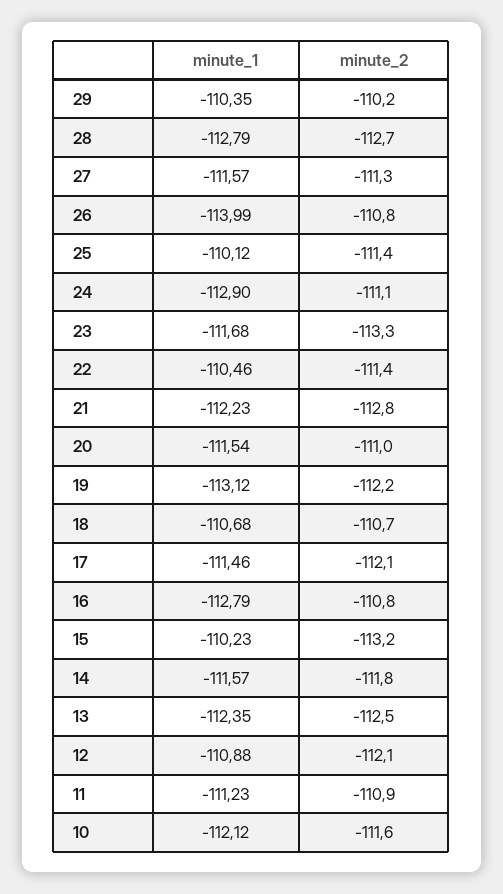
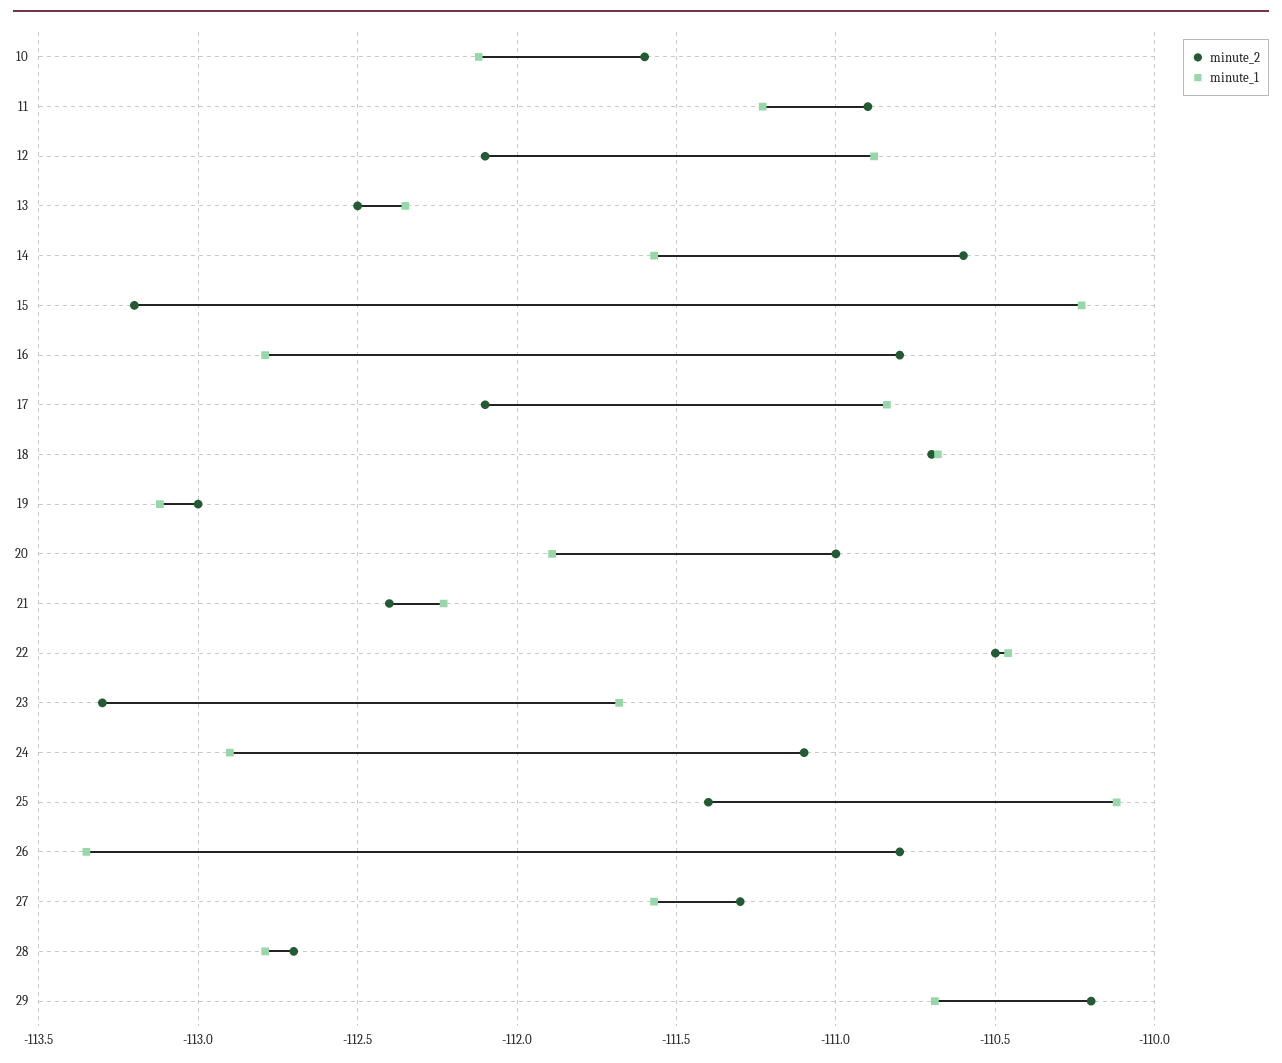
  {
    "minute_1": {
-     "29": -110.35,
+     "29": -110.7,
      "28": -112.79,
      "27": -111.57,
-     "26": -113.99,
+     "26": -113.35,
      "25": -110.12,
      "24": -112.9,
      "23": -111.68,
      "22": -110.46,
      "21": -112.23,
-     "20": -111.54,
+     "20": -111.9,
      "19": -113.12,
      "18": -110.68,
-     "17": -111.46,
+     "17": -110.85,
      "16": -112.79,
      "15": -110.23,
      "14": -111.57,
      "13": -112.35,
      "12": -110.88,
      "11": -111.23,
      "10": -112.12
    },
    "minute_2": {
      "29": -110.2,
      "28": -112.7,
      "27": -111.3,
      "26": -110.8,
      "25": -111.4,
      "24": -111.1,
      "23": -113.3,
-     "22": -111.4,
+     "22": -110.5,
-     "21": -112.8,
+     "21": -112.4,
      "20": -111,
-     "19": -112.2,
+     "19": -113,
      "18": -110.7,
      "17": -112.1,
      "16": -110.8,
      "15": -113.2,
-     "14": -111.8,
+     "14": -110.6,
      "13": -112.5,
      "12": -112.1,
      "11": -110.9,
      "10": -111.6
    }
  }

